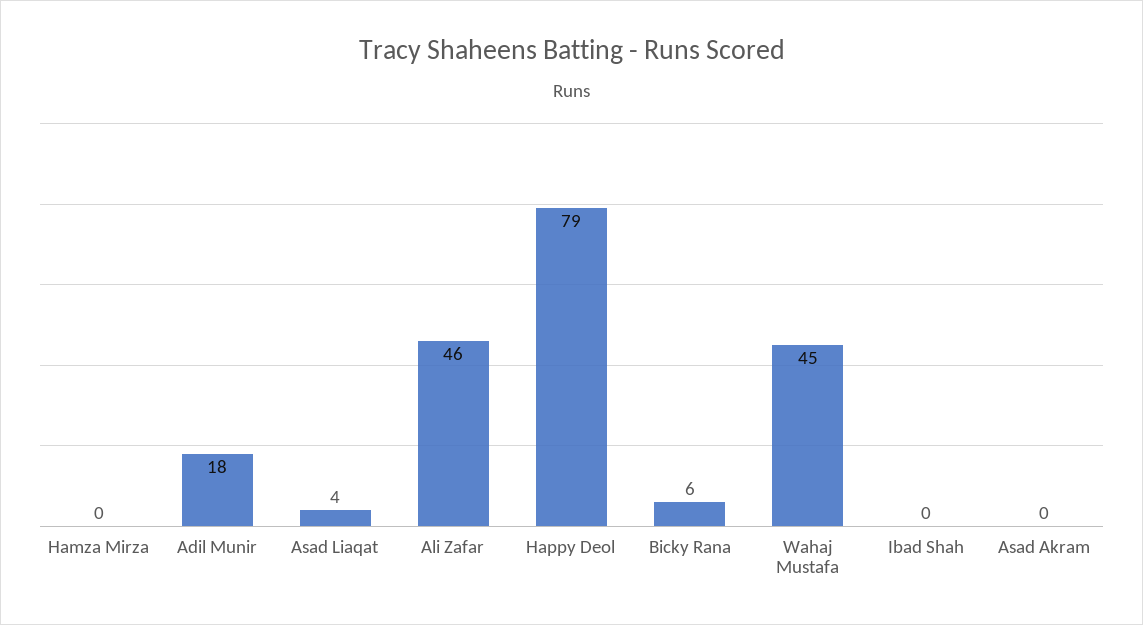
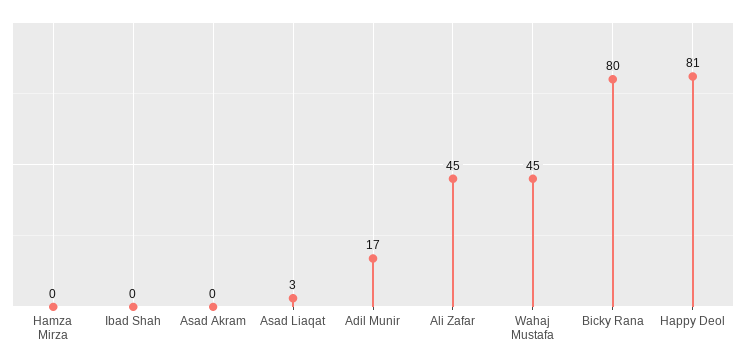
  {
    "Hamza Mirza": 0,
-   "Adil Munir": 18,
+   "Adil Munir": 17,
-   "Asad Liaqat": 4,
+   "Asad Liaqat": 3,
-   "Ali Zafar": 46,
+   "Ali Zafar": 45,
-   "Happy Deol": 79,
+   "Happy Deol": 81,
-   "Bicky Rana": 6,
+   "Bicky Rana": 80,
    "Wahaj Mustafa": 45,
    "Ibad Shah": 0,
    "Asad Akram": 0
  }

